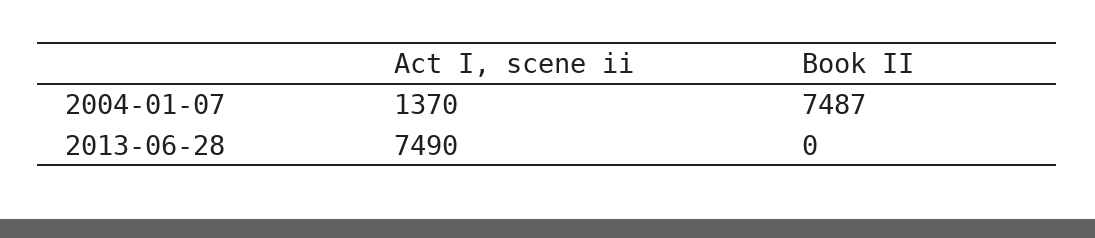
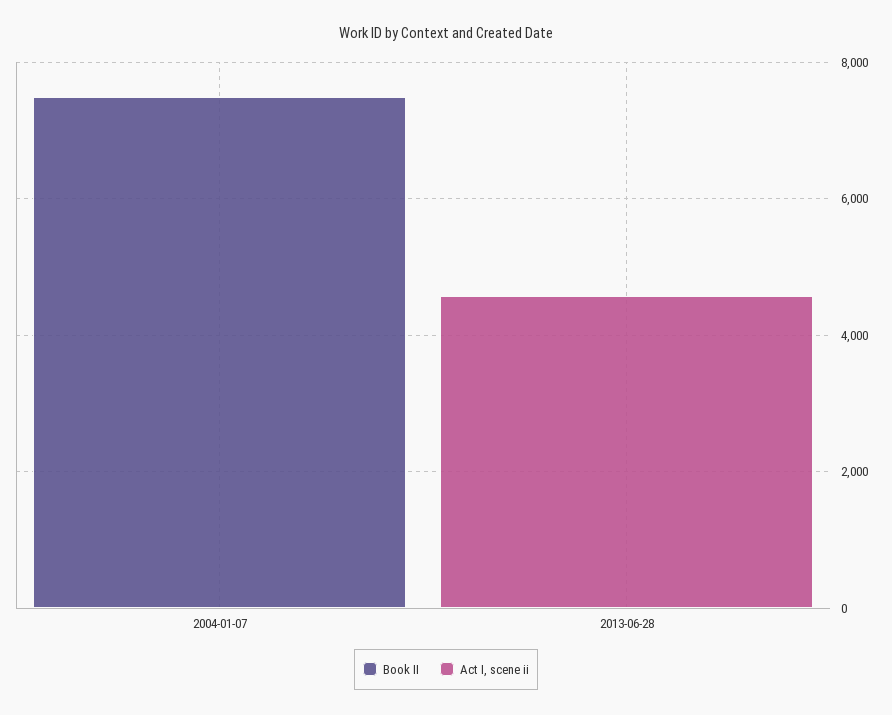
  {
    "Act I, scene ii": {
-     "2004-01-07": 1370,
+     "2004-01-07": 0,
-     "2013-06-28": 7490
+     "2013-06-28": 4500
    },
    "Book II": {
      "2004-01-07": 7487,
      "2013-06-28": 0
    }
  }

